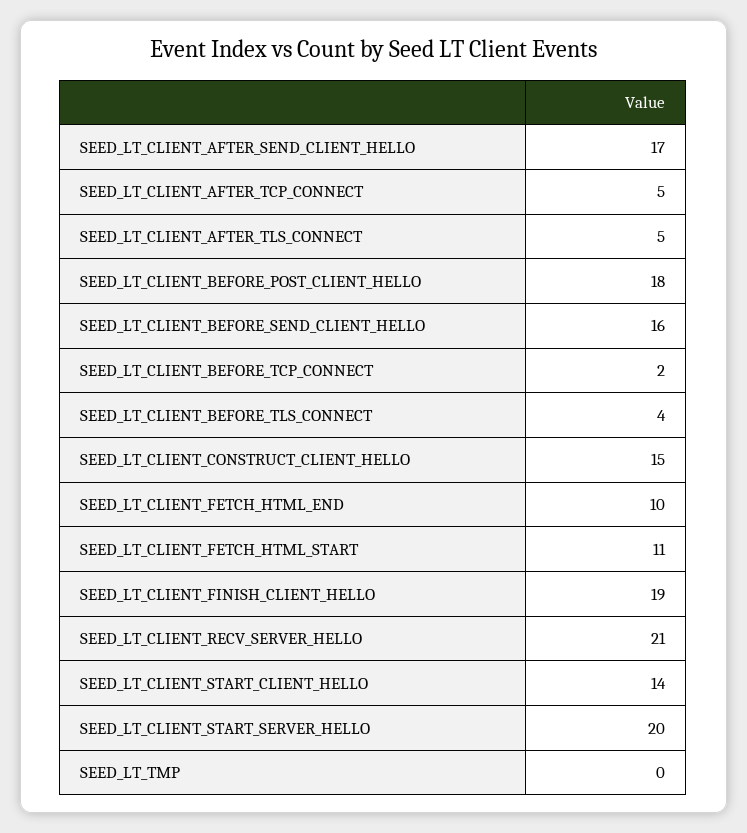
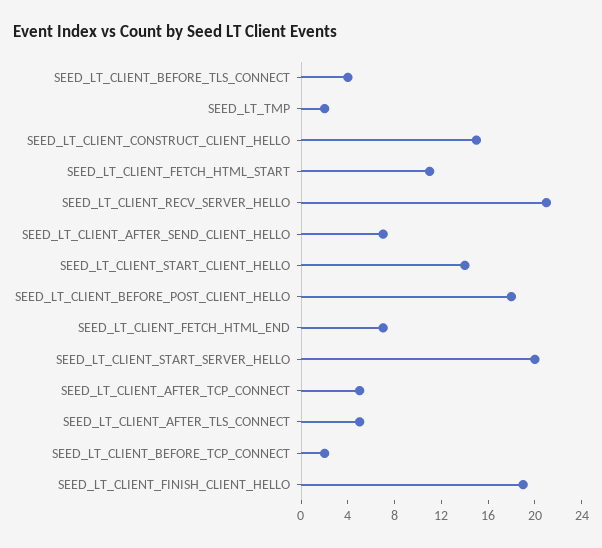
  {
-   "SEED_LT_CLIENT_AFTER_SEND_CLIENT_HELLO": 17,
+   "SEED_LT_CLIENT_AFTER_SEND_CLIENT_HELLO": 7,
    "SEED_LT_CLIENT_AFTER_TCP_CONNECT": 5,
    "SEED_LT_CLIENT_AFTER_TLS_CONNECT": 5,
    "SEED_LT_CLIENT_BEFORE_POST_CLIENT_HELLO": 18,
-   "SEED_LT_CLIENT_BEFORE_SEND_CLIENT_HELLO": 16,
    "SEED_LT_CLIENT_BEFORE_TCP_CONNECT": 2,
    "SEED_LT_CLIENT_BEFORE_TLS_CONNECT": 4,
    "SEED_LT_CLIENT_CONSTRUCT_CLIENT_HELLO": 15,
-   "SEED_LT_CLIENT_FETCH_HTML_END": 10,
+   "SEED_LT_CLIENT_FETCH_HTML_END": 7,
    "SEED_LT_CLIENT_FETCH_HTML_START": 11,
    "SEED_LT_CLIENT_FINISH_CLIENT_HELLO": 19,
    "SEED_LT_CLIENT_RECV_SERVER_HELLO": 21,
    "SEED_LT_CLIENT_START_CLIENT_HELLO": 14,
    "SEED_LT_CLIENT_START_SERVER_HELLO": 20,
-   "SEED_LT_TMP": 0
+   "SEED_LT_TMP": 2
  }

